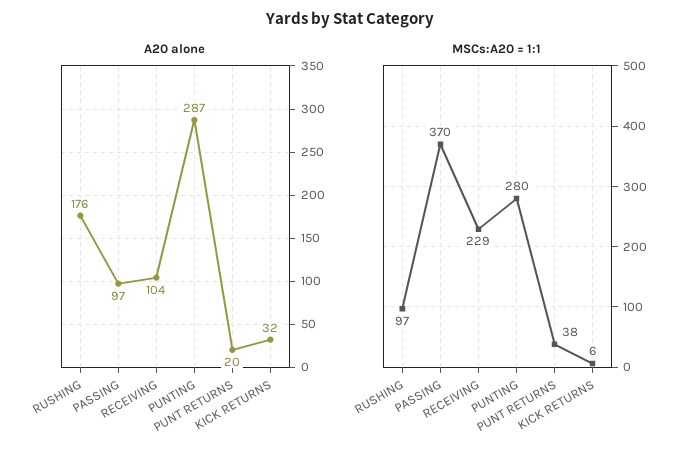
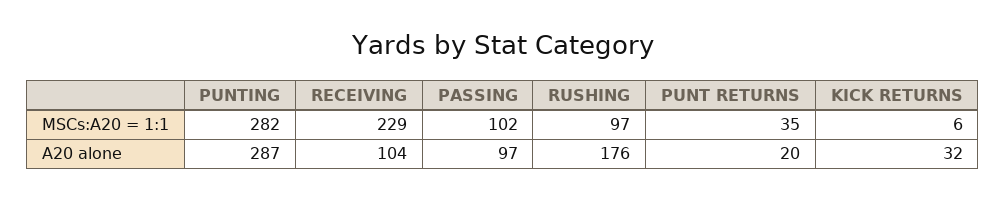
  {
    "A20 alone": {
      "RUSHING": 176,
      "PASSING": 97,
      "RECEIVING": 104,
      "PUNTING": 287,
      "PUNT RETURNS": 20,
      "KICK RETURNS": 32
    },
    "MSCs:A20 = 1:1": {
      "RUSHING": 97,
-     "PASSING": 370,
+     "PASSING": 102,
      "RECEIVING": 229,
-     "PUNTING": 280,
+     "PUNTING": 282,
-     "PUNT RETURNS": 38,
+     "PUNT RETURNS": 35,
      "KICK RETURNS": 6
    }
  }

